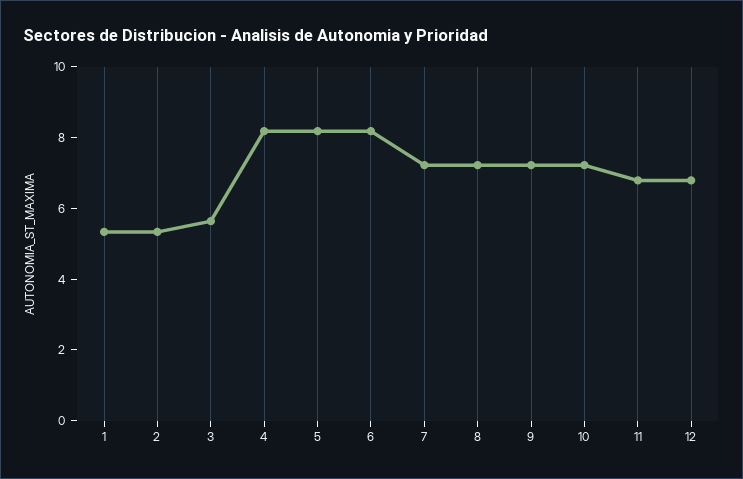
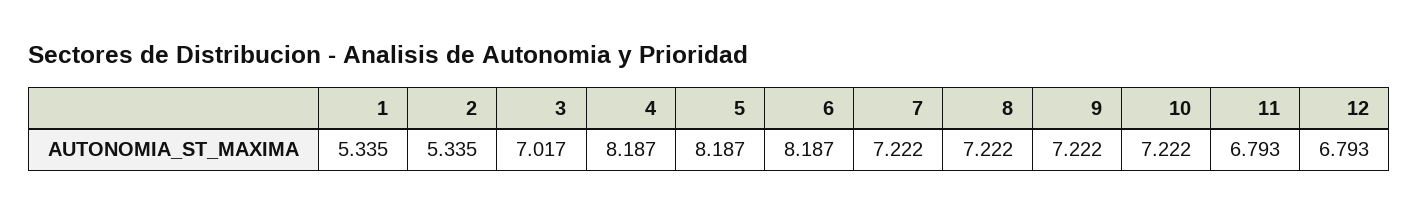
  {
    "1": 5.335,
    "2": 5.335,
-   "3": 5.5,
+   "3": 7.017,
    "4": 8.187,
    "5": 8.187,
    "6": 8.187,
    "7": 7.222,
    "8": 7.222,
    "9": 7.222,
    "10": 7.222,
    "11": 6.793,
    "12": 6.793
  }

